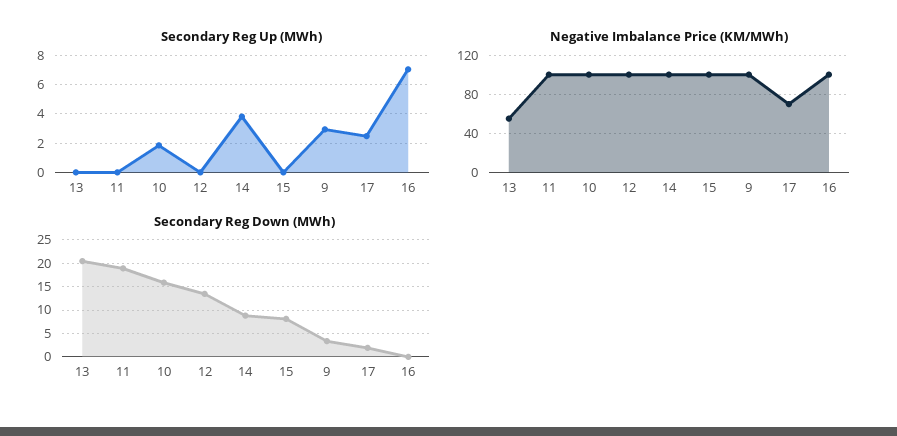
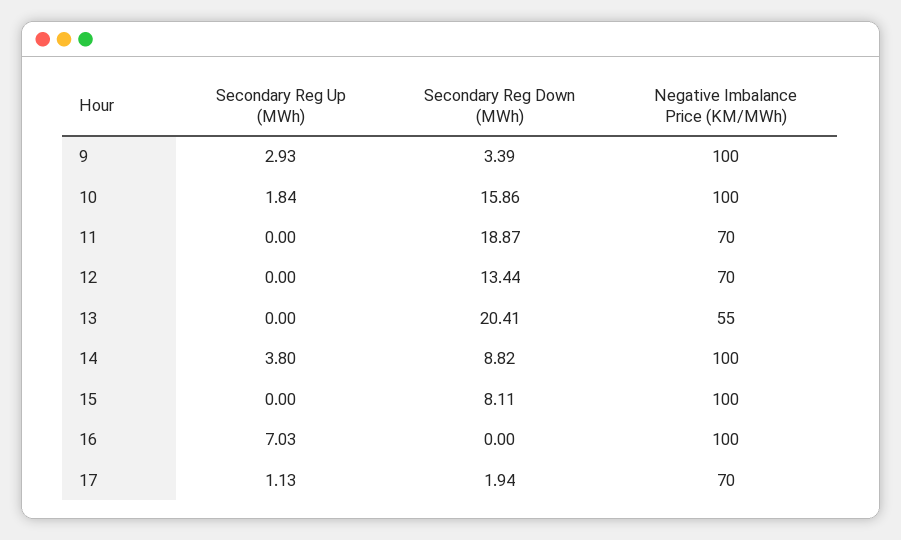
  {
    "Secondary Reg Up (MWh)": {
      "13": 0,
      "11": 0,
      "10": 1.84,
      "12": 0,
      "14": 3.8,
      "15": 0,
      "9": 2.93,
-     "17": 2.5,
+     "17": 1.13,
      "16": 7.03
    },
    "Negative Imbalance Price (KM/MWh)": {
      "13": 55,
-     "11": 100,
+     "11": 70,
      "10": 100,
-     "12": 100,
+     "12": 70,
      "14": 100,
      "15": 100,
      "9": 100,
      "17": 70,
      "16": 100
    },
    "Secondary Reg Down (MWh)": {
      "13": 20.41,
      "11": 18.87,
      "10": 15.86,
      "12": 13.44,
      "14": 8.82,
      "15": 8.11,
      "9": 3.39,
      "17": 1.94,
      "16": 0
    }
  }

